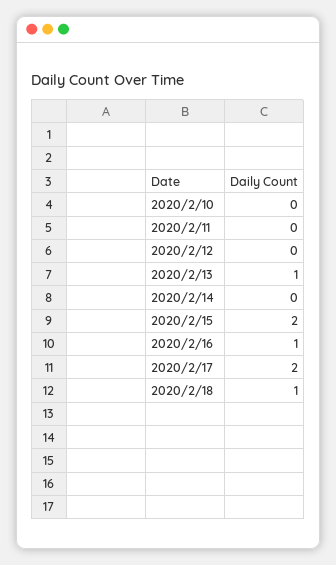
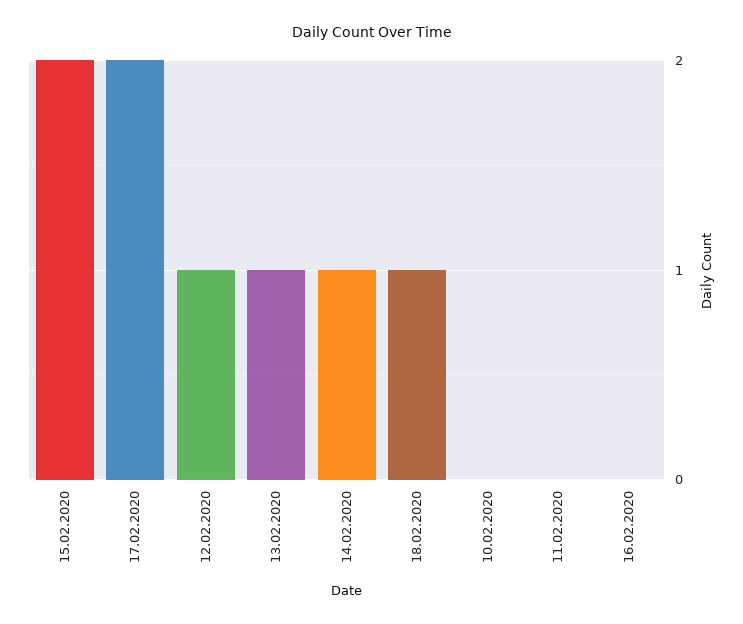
  {
    "2020/2/10": 0,
    "2020/2/11": 0,
-   "2020/2/12": 0,
+   "2020/2/12": 1,
    "2020/2/13": 1,
-   "2020/2/14": 0,
+   "2020/2/14": 1,
    "2020/2/15": 2,
-   "2020/2/16": 1,
+   "2020/2/16": 0,
    "2020/2/17": 2,
    "2020/2/18": 1
  }

